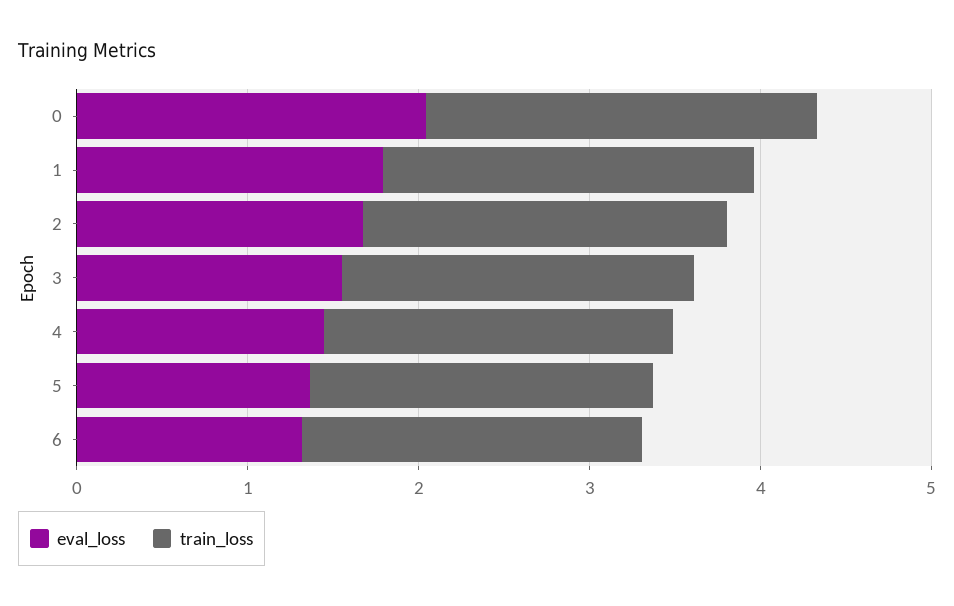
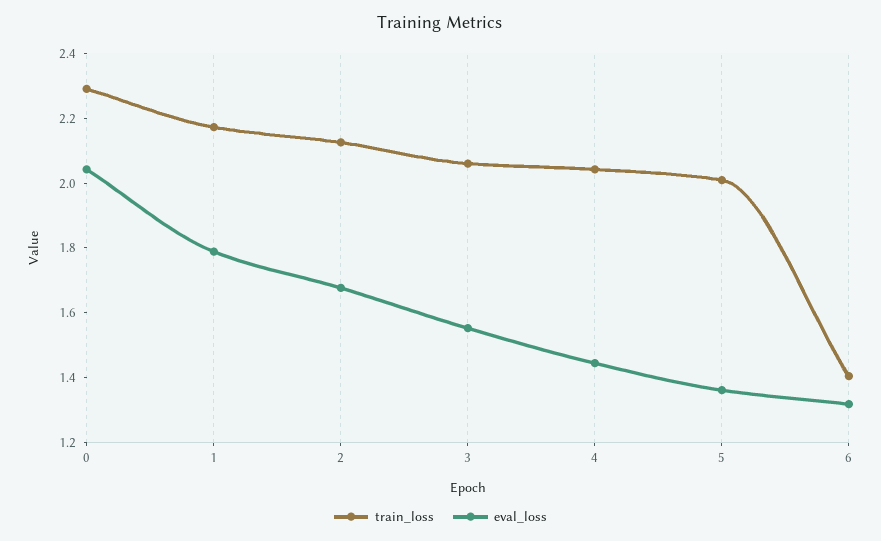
  {
    "eval_loss": {
      "0": 2.05,
      "1": 1.8,
      "2": 1.7,
      "3": 1.55,
      "4": 1.45,
      "5": 1.35,
      "6": 1.3
    },
    "train_loss": {
      "0": 2.3,
      "1": 2.15,
      "2": 2.15,
      "3": 2.05,
      "4": 2.05,
      "5": 2,
-     "6": 2
+     "6": 1.4
    }
  }

